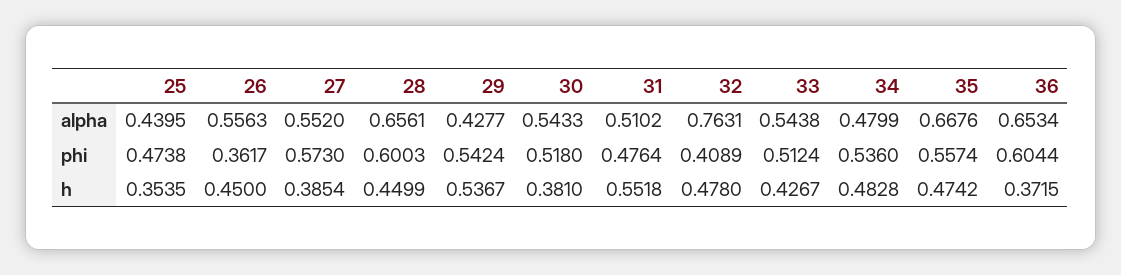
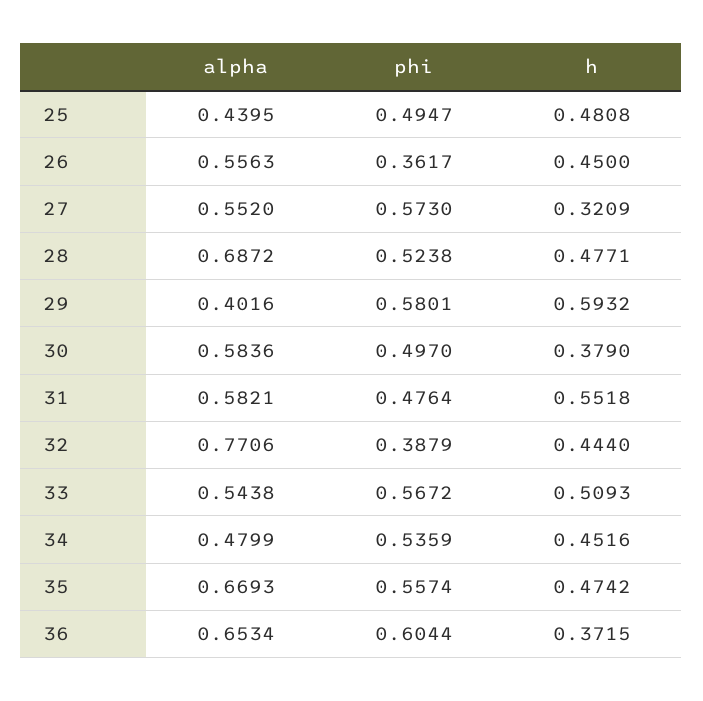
  {
    "25": {
      "alpha": 0.4395,
-     "phi": 0.4738,
+     "phi": 0.4947,
-     "h": 0.3535
+     "h": 0.4808
    },
    "26": {
      "alpha": 0.5563,
      "phi": 0.3617,
      "h": 0.45
    },
    "27": {
      "alpha": 0.552,
      "phi": 0.573,
-     "h": 0.3854
+     "h": 0.3209
    },
    "28": {
-     "alpha": 0.6561,
+     "alpha": 0.6872,
-     "phi": 0.6003,
+     "phi": 0.5238,
-     "h": 0.4499
+     "h": 0.4771
    },
    "29": {
-     "alpha": 0.4277,
+     "alpha": 0.4016,
-     "phi": 0.5424,
+     "phi": 0.5801,
-     "h": 0.5367
+     "h": 0.5932
    },
    "30": {
-     "alpha": 0.5433,
+     "alpha": 0.5836,
-     "phi": 0.518,
+     "phi": 0.497,
-     "h": 0.381
+     "h": 0.379
    },
    "31": {
-     "alpha": 0.5102,
+     "alpha": 0.5821,
      "phi": 0.4764,
      "h": 0.5518
    },
    "32": {
-     "alpha": 0.7631,
+     "alpha": 0.7706,
-     "phi": 0.4089,
+     "phi": 0.3879,
-     "h": 0.478
+     "h": 0.444
    },
    "33": {
      "alpha": 0.5438,
-     "phi": 0.5124,
+     "phi": 0.5672,
-     "h": 0.4267
+     "h": 0.5093
    },
    "34": {
      "alpha": 0.4799,
-     "phi": 0.536,
+     "phi": 0.5359,
-     "h": 0.4828
+     "h": 0.4516
    },
    "35": {
-     "alpha": 0.6676,
+     "alpha": 0.6693,
      "phi": 0.5574,
      "h": 0.4742
    },
    "36": {
      "alpha": 0.6534,
      "phi": 0.6044,
      "h": 0.3715
    }
  }

